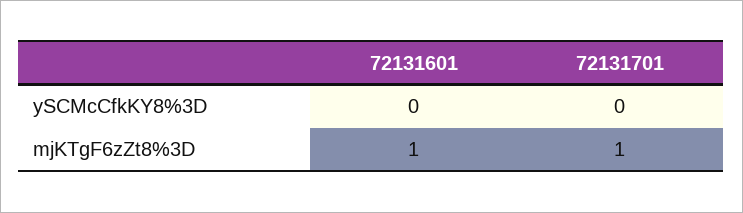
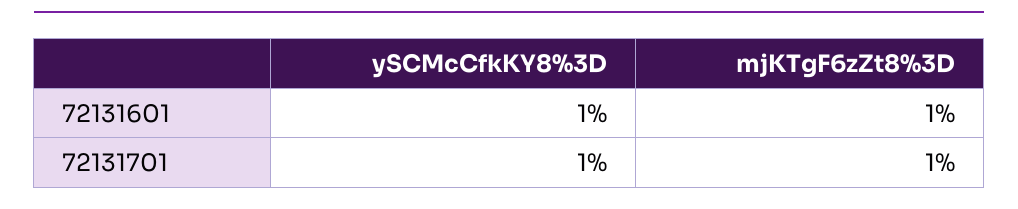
  {
    "72131601": {
-     "ySCMcCfkKY8%3D": 0,
+     "ySCMcCfkKY8%3D": 1,
      "mjKTgF6zZt8%3D": 1
    },
    "72131701": {
-     "ySCMcCfkKY8%3D": 0,
+     "ySCMcCfkKY8%3D": 1,
      "mjKTgF6zZt8%3D": 1
    }
  }

